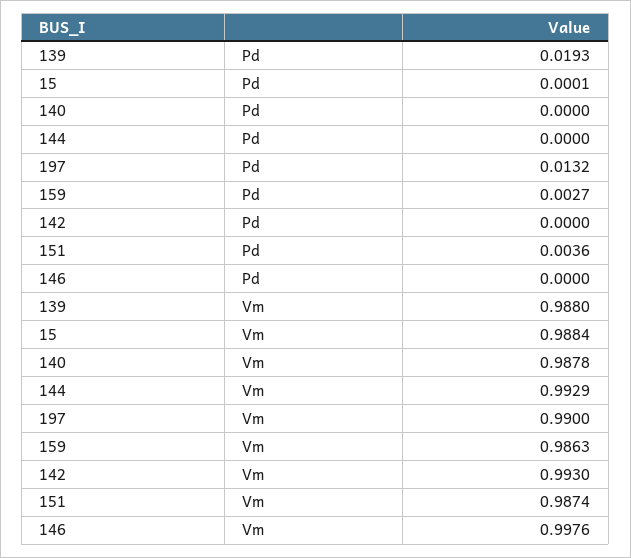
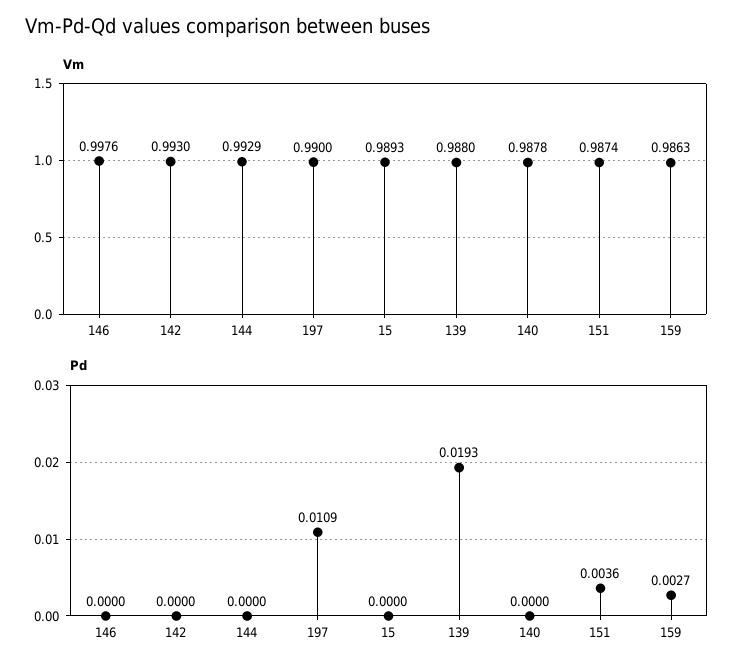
  {
    "Pd": {
      "139": 0.0193,
-     "15": 0.0001,
+     "15": 0,
      "140": 0,
      "144": 0,
-     "197": 0.0132,
+     "197": 0.0109,
      "159": 0.0027,
      "142": 0,
      "151": 0.0036,
      "146": 0
    },
    "Vm": {
      "139": 0.988,
-     "15": 0.9884,
+     "15": 0.9893,
      "140": 0.9878,
      "144": 0.9929,
      "197": 0.99,
      "159": 0.9863,
      "142": 0.993,
      "151": 0.9874,
      "146": 0.9976
    }
  }

